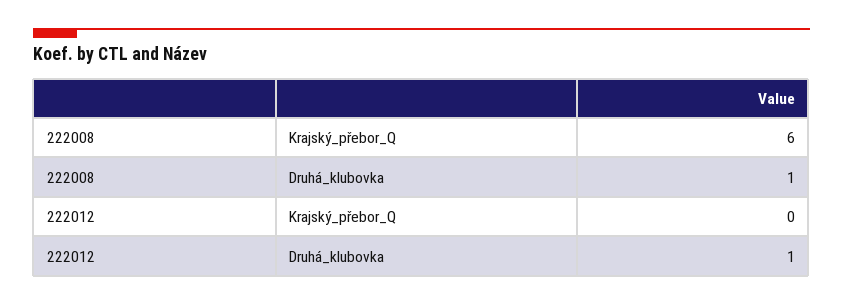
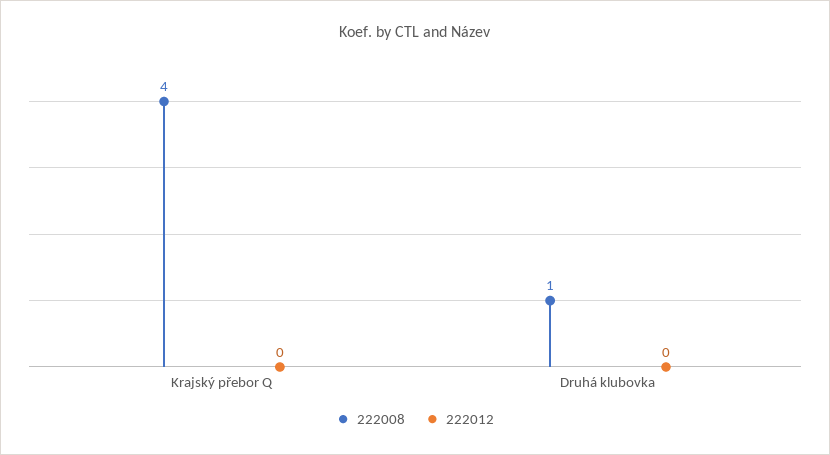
  {
    "222008": {
-     "Krajský_přebor_Q": 6,
+     "Krajský_přebor_Q": 4,
      "Druhá_klubovka": 1
    },
    "222012": {
      "Krajský_přebor_Q": 0,
-     "Druhá_klubovka": 1
+     "Druhá_klubovka": 0
    }
  }

